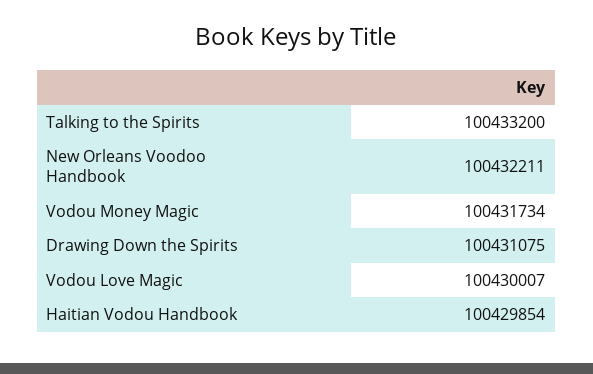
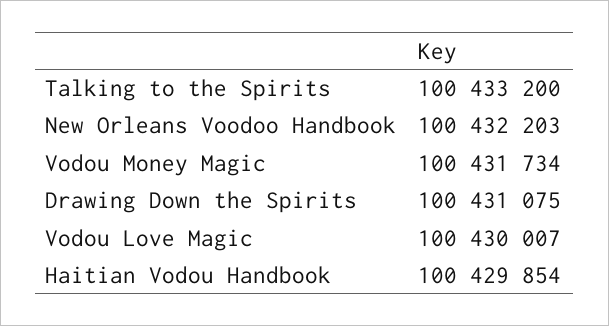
  {
    "Talking to the Spirits": 100433200,
-   "New Orleans Voodoo Handbook": 100432211,
+   "New Orleans Voodoo Handbook": 100432203,
    "Vodou Money Magic": 100431734,
    "Drawing Down the Spirits": 100431075,
    "Vodou Love Magic": 100430007,
    "Haitian Vodou Handbook": 100429854
  }

